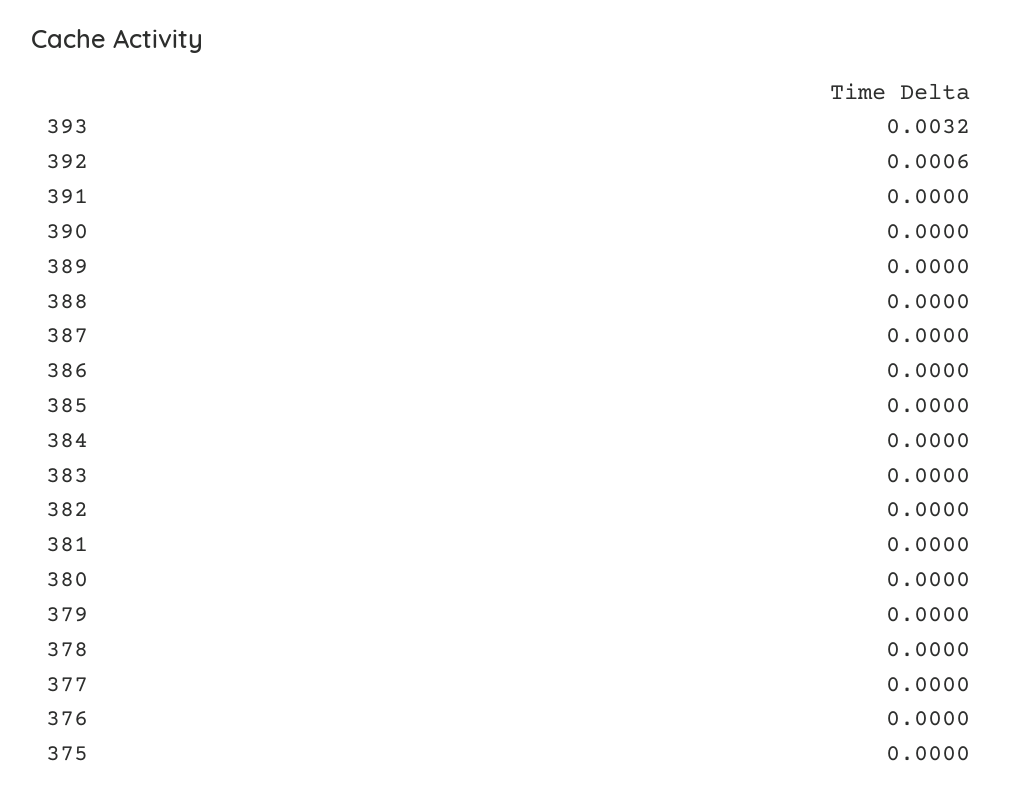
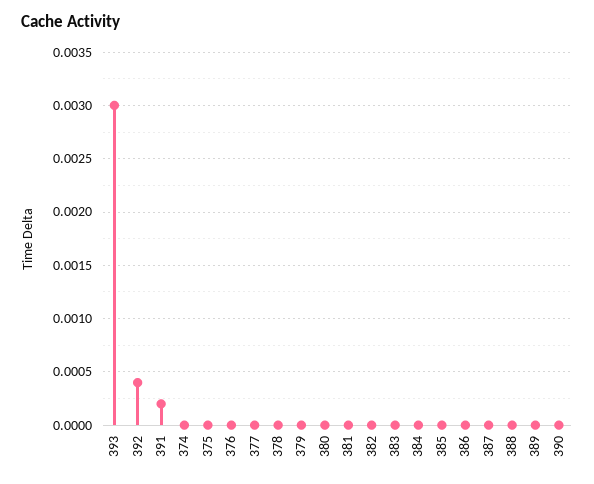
  {
-   "393": 0.0032,
+   "393": 0.003,
-   "392": 0.0006,
+   "392": 0.0004,
-   "391": 0,
+   "391": 0.0002,
    "390": 0,
    "389": 0,
    "388": 0,
    "387": 0,
    "386": 0,
    "385": 0,
    "384": 0,
    "383": 0,
    "382": 0,
    "381": 0,
    "380": 0,
    "379": 0,
    "378": 0,
    "377": 0,
    "376": 0,
-   "375": 0
+   "375": 0,
+   "374": 0
  }

